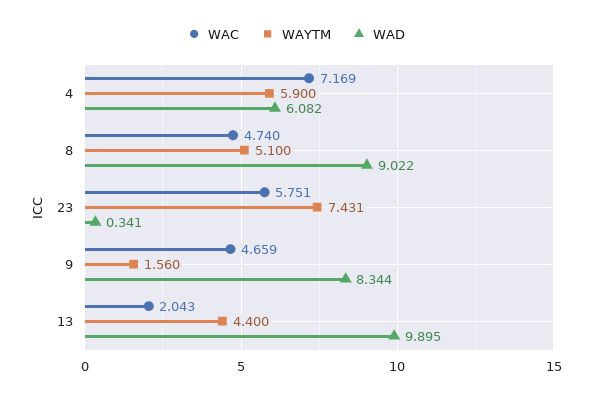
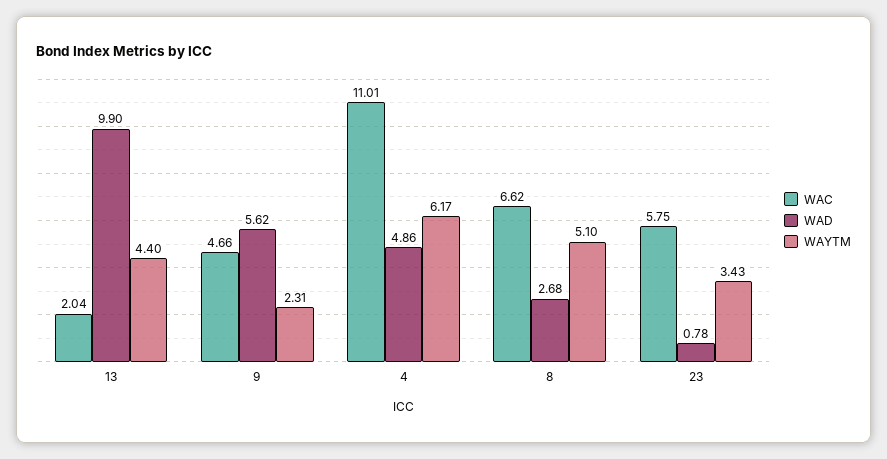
  {
    "WAC": {
-     "4": 7.169,
+     "4": 11.01,
-     "8": 4.74,
+     "8": 6.62,
      "23": 5.751,
      "9": 4.659,
      "13": 2.043
    },
    "WAYTM": {
-     "4": 5.9,
+     "4": 6.17,
      "8": 5.1,
-     "23": 7.431,
+     "23": 3.43,
-     "9": 1.56,
+     "9": 2.31,
      "13": 4.4
    },
    "WAD": {
-     "4": 6.082,
+     "4": 4.86,
-     "8": 9.022,
+     "8": 2.68,
-     "23": 0.341,
+     "23": 0.78,
-     "9": 8.344,
+     "9": 5.62,
      "13": 9.895
    }
  }

